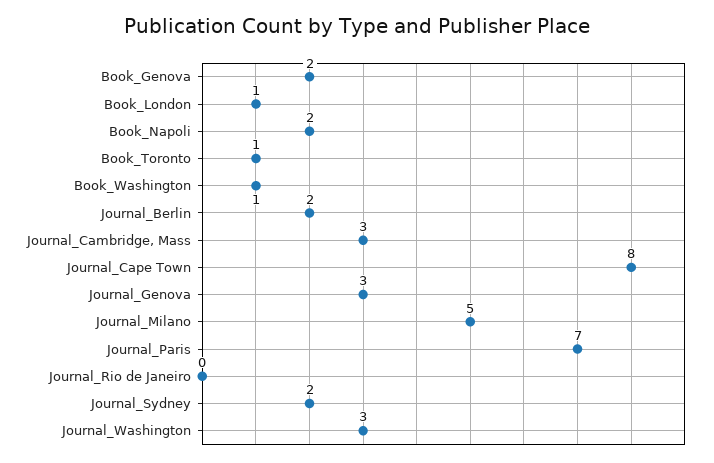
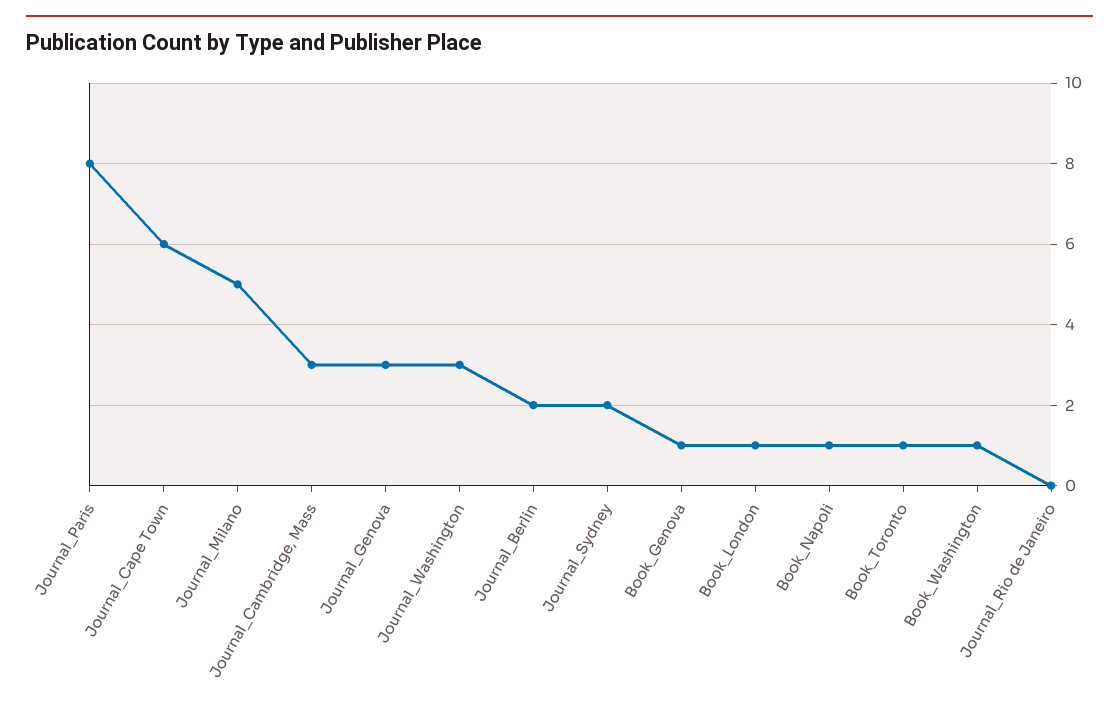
  {
-   "Book_Genova": 2,
+   "Book_Genova": 1,
    "Book_London": 1,
-   "Book_Napoli": 2,
+   "Book_Napoli": 1,
    "Book_Toronto": 1,
    "Book_Washington": 1,
    "Journal_Berlin": 2,
    "Journal_Cambridge, Mass": 3,
-   "Journal_Cape Town": 8,
+   "Journal_Cape Town": 6,
    "Journal_Genova": 3,
    "Journal_Milano": 5,
-   "Journal_Paris": 7,
+   "Journal_Paris": 8,
    "Journal_Rio de Janeiro": 0,
    "Journal_Sydney": 2,
    "Journal_Washington": 3
  }

